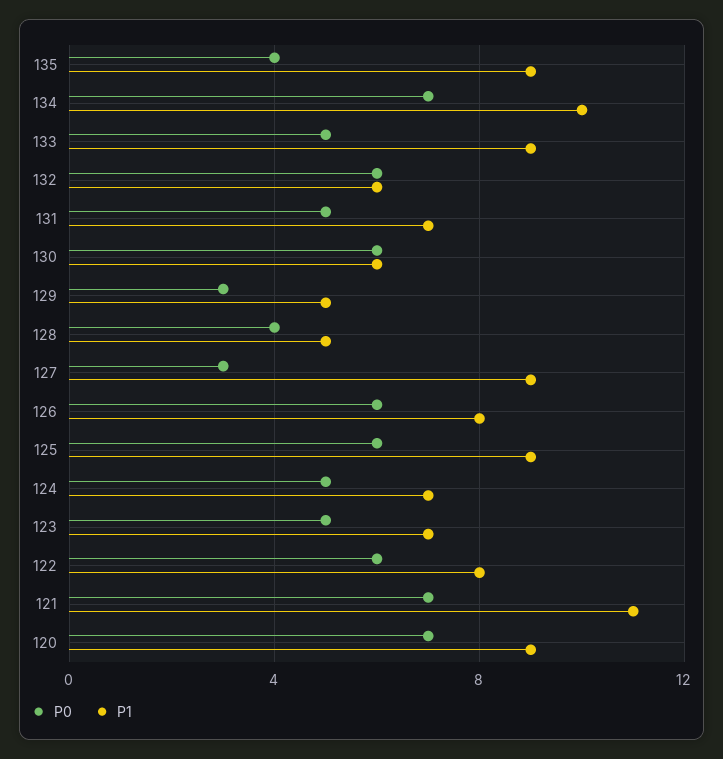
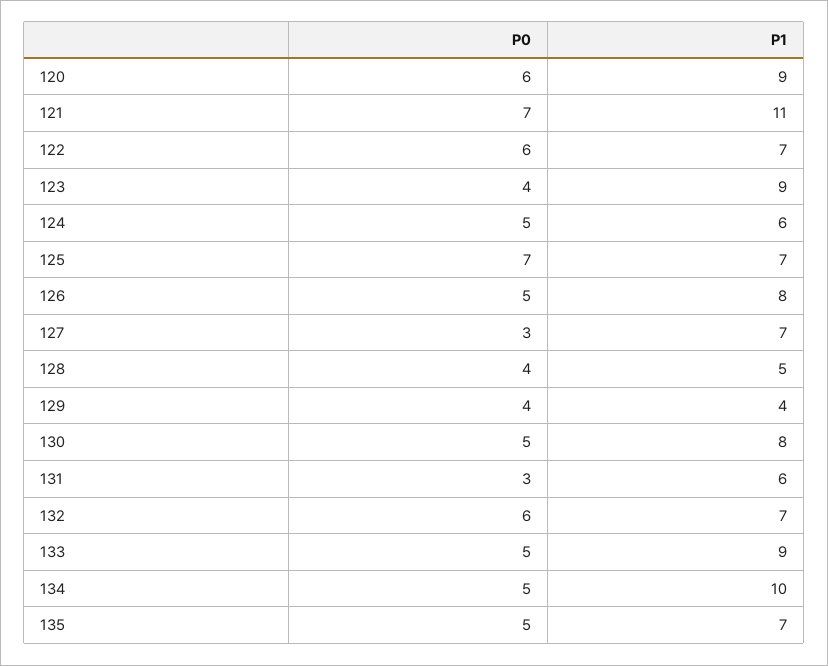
  {
    "P0": {
-     "135": 4,
+     "135": 5,
-     "134": 7,
+     "134": 5,
      "133": 5,
      "132": 6,
-     "131": 5,
+     "131": 3,
-     "130": 6,
+     "130": 5,
-     "129": 3,
+     "129": 4,
      "128": 4,
      "127": 3,
-     "126": 6,
+     "126": 5,
-     "125": 6,
+     "125": 7,
      "124": 5,
-     "123": 5,
+     "123": 4,
      "122": 6,
      "121": 7,
-     "120": 7
+     "120": 6
    },
    "P1": {
-     "135": 9,
+     "135": 7,
      "134": 10,
      "133": 9,
-     "132": 6,
+     "132": 7,
-     "131": 7,
+     "131": 6,
-     "130": 6,
+     "130": 8,
-     "129": 5,
+     "129": 4,
      "128": 5,
-     "127": 9,
+     "127": 7,
      "126": 8,
-     "125": 9,
+     "125": 7,
-     "124": 7,
+     "124": 6,
-     "123": 7,
+     "123": 9,
-     "122": 8,
+     "122": 7,
      "121": 11,
      "120": 9
    }
  }

